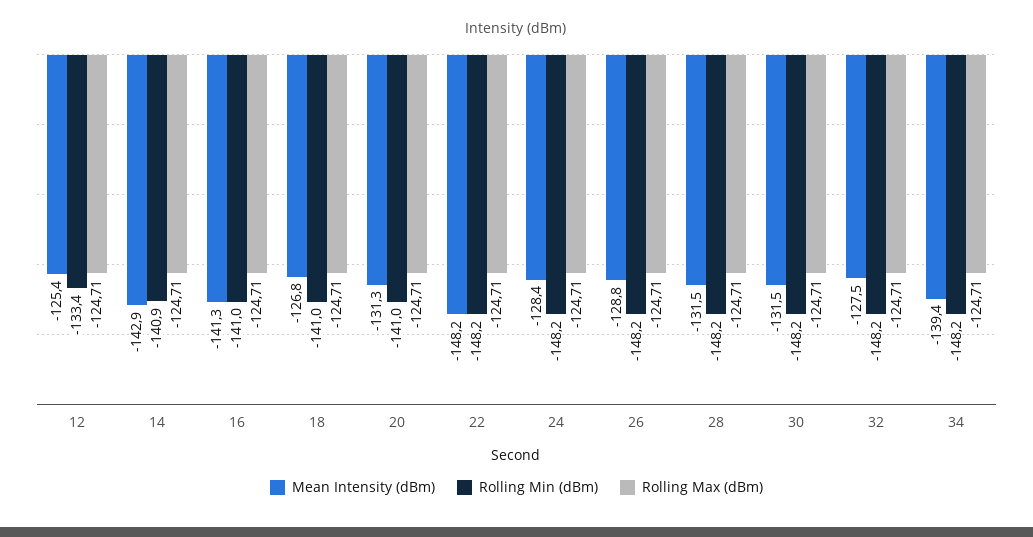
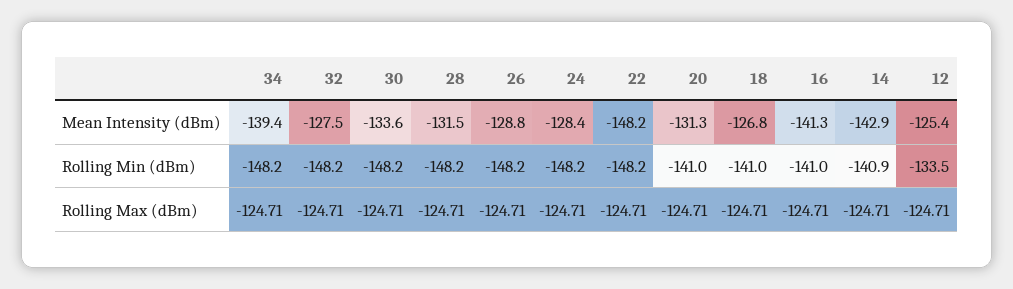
  {
    "Mean Intensity (dBm)": {
      "12": -125.4,
      "14": -142.9,
      "16": -141.3,
      "18": -126.8,
      "20": -131.3,
      "22": -148.2,
      "24": -128.4,
      "26": -128.8,
      "28": -131.5,
-     "30": -131.5,
+     "30": -133.6,
      "32": -127.5,
      "34": -139.4
    },
    "Rolling Min (dBm)": {
-     "12": -133.4,
+     "12": -133.5,
      "14": -140.9,
      "16": -141,
      "18": -141,
      "20": -141,
      "22": -148.2,
      "24": -148.2,
      "26": -148.2,
      "28": -148.2,
      "30": -148.2,
      "32": -148.2,
      "34": -148.2
    },
    "Rolling Max (dBm)": {
      "12": -124.71,
      "14": -124.71,
      "16": -124.71,
      "18": -124.71,
      "20": -124.71,
      "22": -124.71,
      "24": -124.71,
      "26": -124.71,
      "28": -124.71,
      "30": -124.71,
      "32": -124.71,
      "34": -124.71
    }
  }

